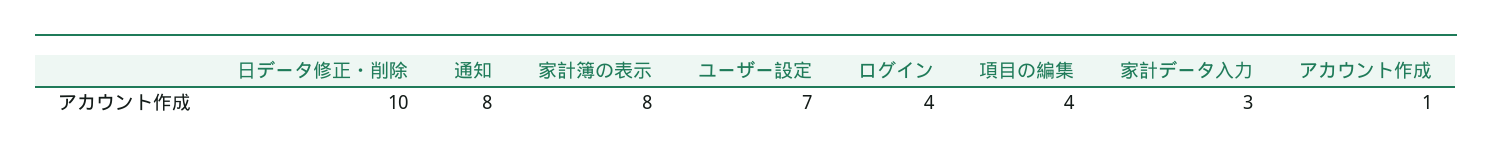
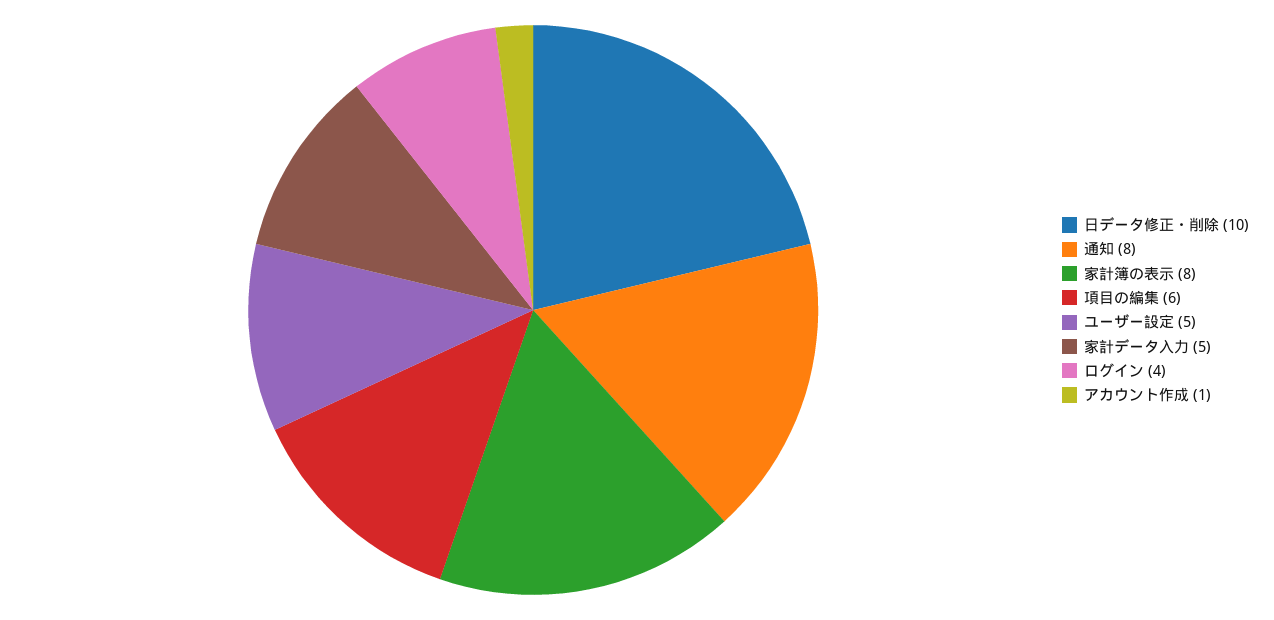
  {
    "日データ修正・削除": 10,
    "通知": 8,
    "家計簿の表示": 8,
-   "ユーザー設定": 7,
+   "ユーザー設定": 5,
    "ログイン": 4,
-   "項目の編集": 4,
+   "項目の編集": 6,
-   "家計データ入力": 3,
+   "家計データ入力": 5,
    "アカウント作成": 1
  }

